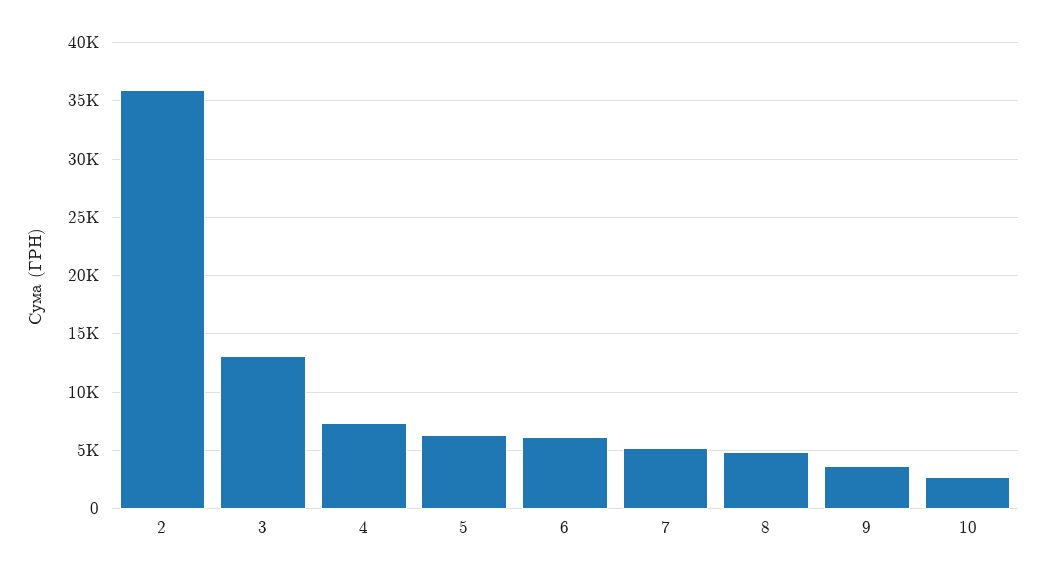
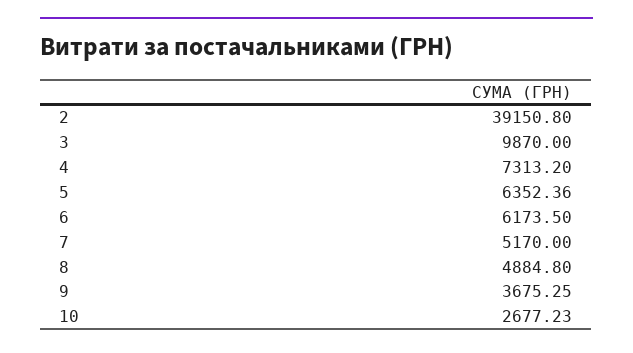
  {
-   "2": 36000,
+   "2": 39150.8,
-   "3": 13000,
+   "3": 9870,
    "4": 7313.2,
    "5": 6352.36,
    "6": 6173.5,
    "7": 5170,
    "8": 4884.8,
    "9": 3675.25,
    "10": 2677.23
  }

